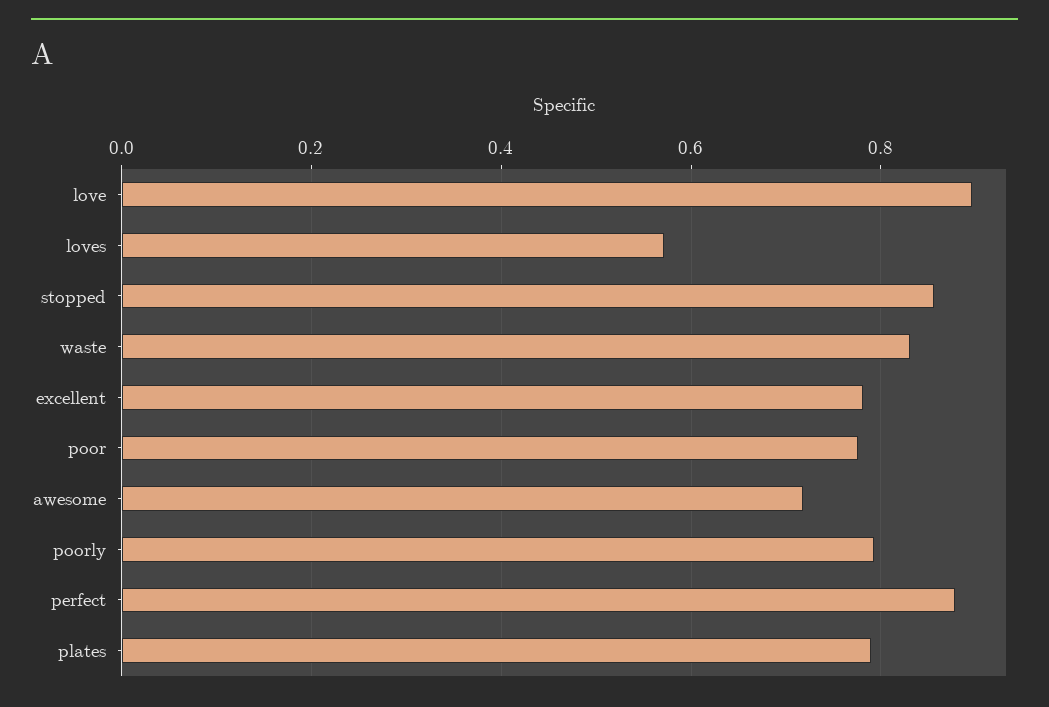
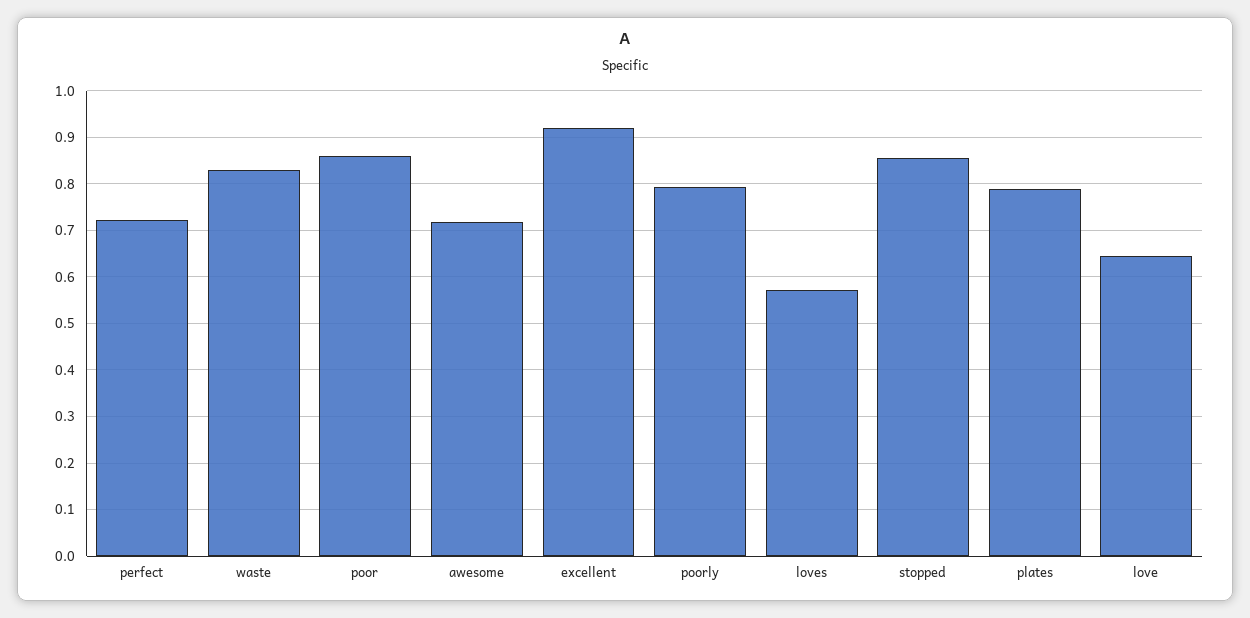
  {
-   "love": 0.9,
+   "love": 0.64,
    "loves": 0.58,
    "stopped": 0.86,
    "waste": 0.84,
-   "excellent": 0.78,
+   "excellent": 0.92,
-   "poor": 0.78,
+   "poor": 0.86,
    "awesome": 0.72,
    "poorly": 0.8,
-   "perfect": 0.88,
+   "perfect": 0.72,
    "plates": 0.78
  }

